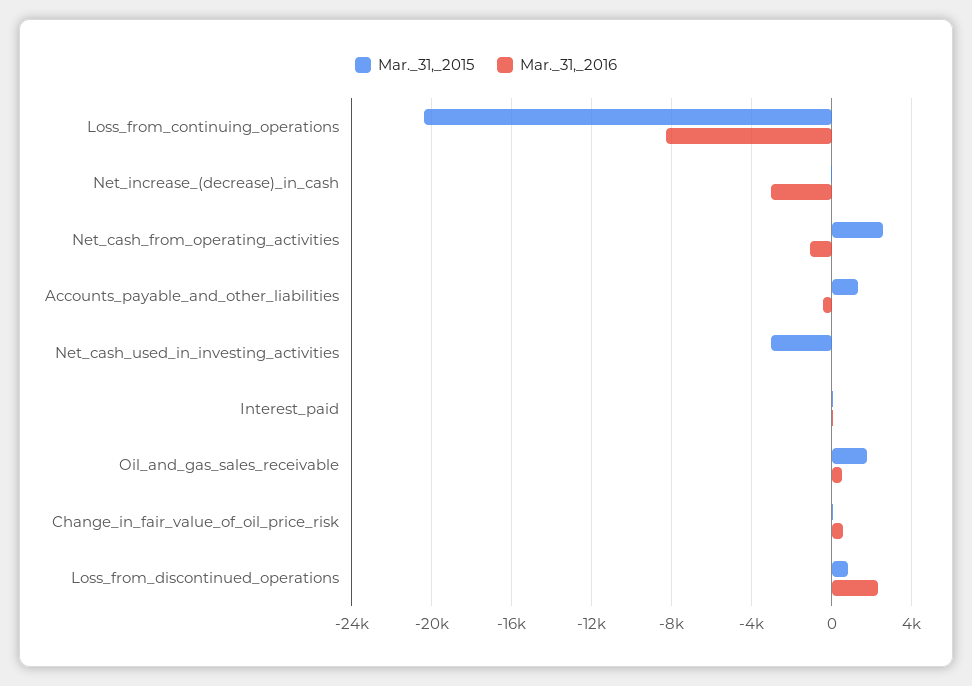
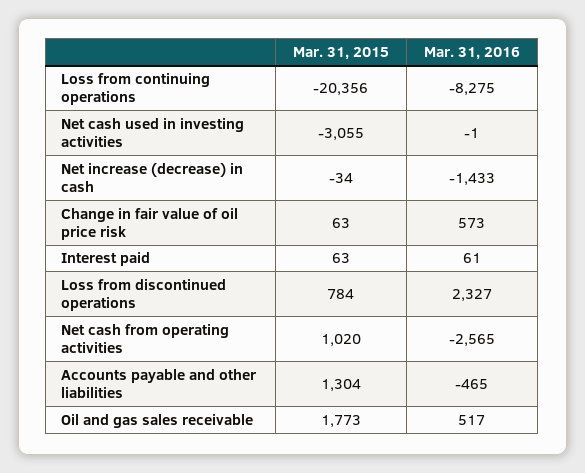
  {
    "Mar._31,_2015": {
      "Loss_from_continuing_operations": -20356,
      "Net_increase_(decrease)_in_cash": -34,
-     "Net_cash_from_operating_activities": 2500,
+     "Net_cash_from_operating_activities": 1020,
      "Accounts_payable_and_other_liabilities": 1304,
      "Net_cash_used_in_investing_activities": -3055,
      "Interest_paid": 63,
      "Oil_and_gas_sales_receivable": 1773,
      "Change_in_fair_value_of_oil_price_risk": 63,
      "Loss_from_discontinued_operations": 784
    },
    "Mar._31,_2016": {
      "Loss_from_continuing_operations": -8275,
-     "Net_increase_(decrease)_in_cash": -3000,
+     "Net_increase_(decrease)_in_cash": -1433,
-     "Net_cash_from_operating_activities": -1000,
+     "Net_cash_from_operating_activities": -2565,
      "Accounts_payable_and_other_liabilities": -465,
      "Net_cash_used_in_investing_activities": -1,
      "Interest_paid": 61,
      "Oil_and_gas_sales_receivable": 517,
      "Change_in_fair_value_of_oil_price_risk": 573,
      "Loss_from_discontinued_operations": 2327
    }
  }

